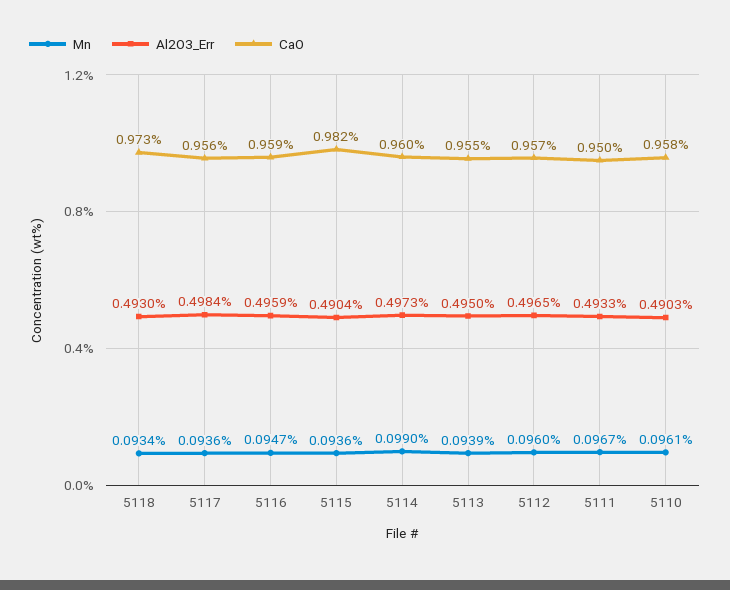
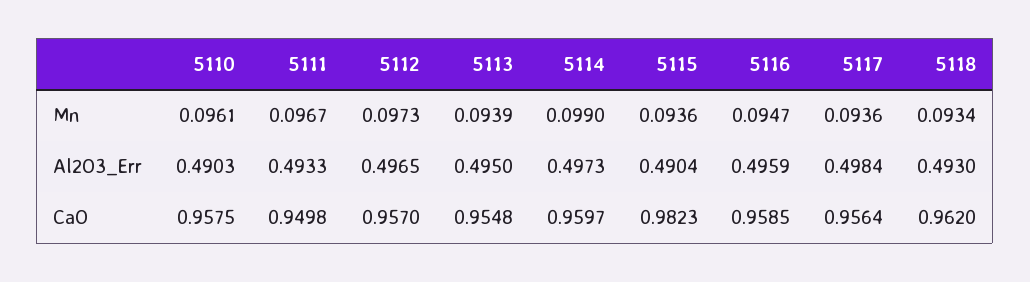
  {
    "Mn": {
      "5118": 0.0934,
      "5117": 0.0936,
      "5116": 0.0947,
      "5115": 0.0936,
      "5114": 0.099,
      "5113": 0.0939,
-     "5112": 0.096,
+     "5112": 0.0973,
      "5111": 0.0967,
      "5110": 0.0961
    },
    "Al2O3_Err": {
      "5118": 0.493,
      "5117": 0.4984,
      "5116": 0.4959,
      "5115": 0.4904,
      "5114": 0.4973,
      "5113": 0.495,
      "5112": 0.4965,
      "5111": 0.4933,
      "5110": 0.4903
    },
    "CaO": {
-     "5118": 0.973,
+     "5118": 0.962,
      "5117": 0.9564,
      "5116": 0.9585,
      "5115": 0.9823,
      "5114": 0.9597,
      "5113": 0.9548,
      "5112": 0.957,
      "5111": 0.9498,
      "5110": 0.9575
    }
  }

